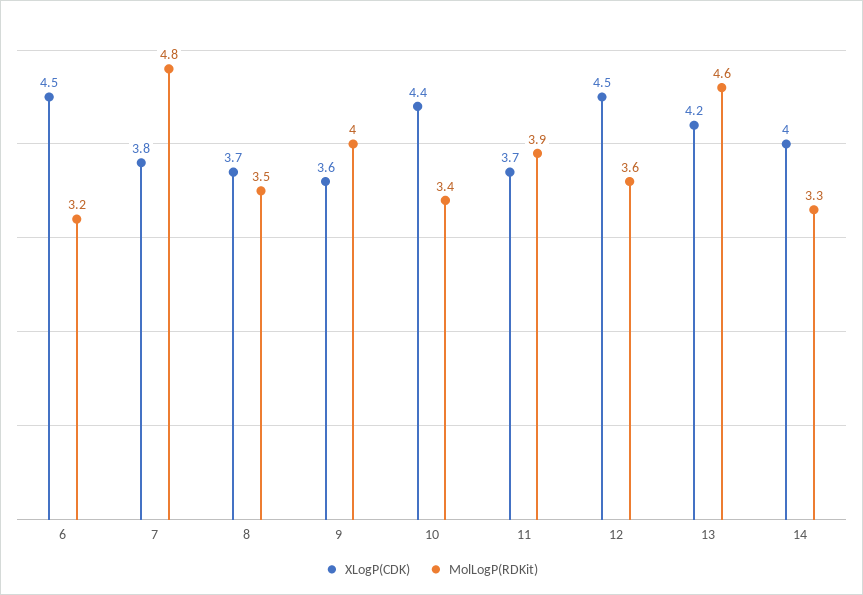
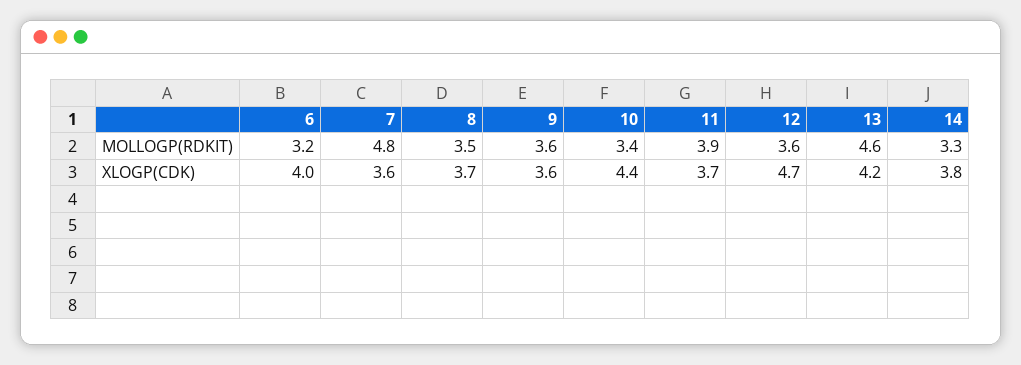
  {
    "XLogP(CDK)": {
-     "6": 4.5,
+     "6": 4,
-     "7": 3.8,
+     "7": 3.6,
      "8": 3.7,
      "9": 3.6,
      "10": 4.4,
      "11": 3.7,
-     "12": 4.5,
+     "12": 4.7,
      "13": 4.2,
-     "14": 4
+     "14": 3.8
    },
    "MolLogP(RDKit)": {
      "6": 3.2,
      "7": 4.8,
      "8": 3.5,
-     "9": 4,
+     "9": 3.6,
      "10": 3.4,
      "11": 3.9,
      "12": 3.6,
      "13": 4.6,
      "14": 3.3
    }
  }

